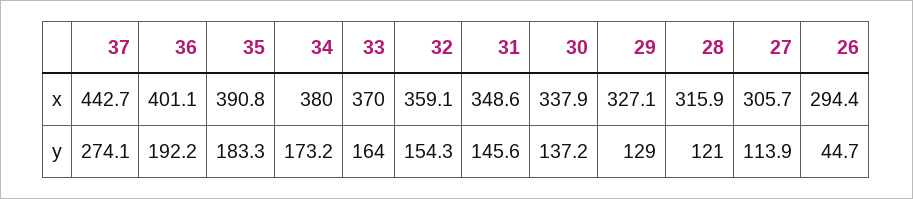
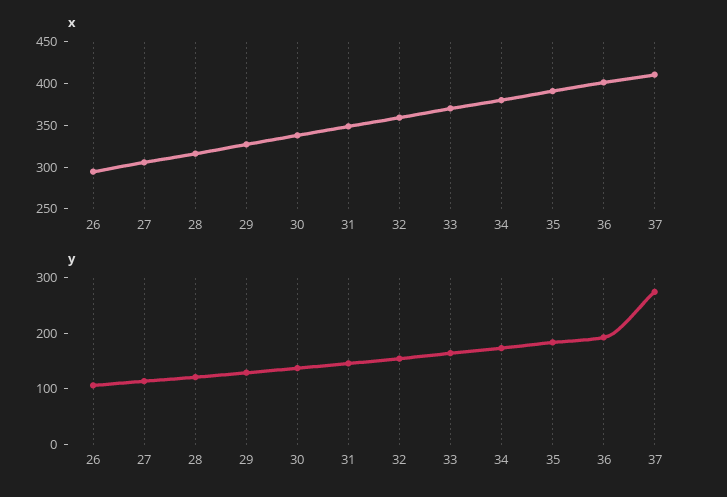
  {
    "x": {
-     "37": 442.7,
+     "37": 410,
      "36": 401.1,
      "35": 390.8,
      "34": 380,
      "33": 370,
      "32": 359.1,
      "31": 348.6,
      "30": 337.9,
      "29": 327.1,
      "28": 315.9,
      "27": 305.7,
      "26": 294.4
    },
    "y": {
      "37": 274.1,
      "36": 192.2,
      "35": 183.3,
      "34": 173.2,
      "33": 164,
      "32": 154.3,
      "31": 145.6,
      "30": 137.2,
      "29": 129,
      "28": 121,
      "27": 113.9,
-     "26": 44.7
+     "26": 100
    }
  }

